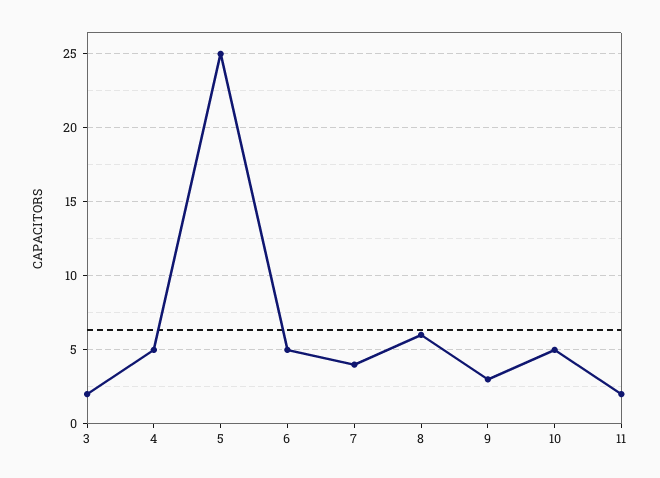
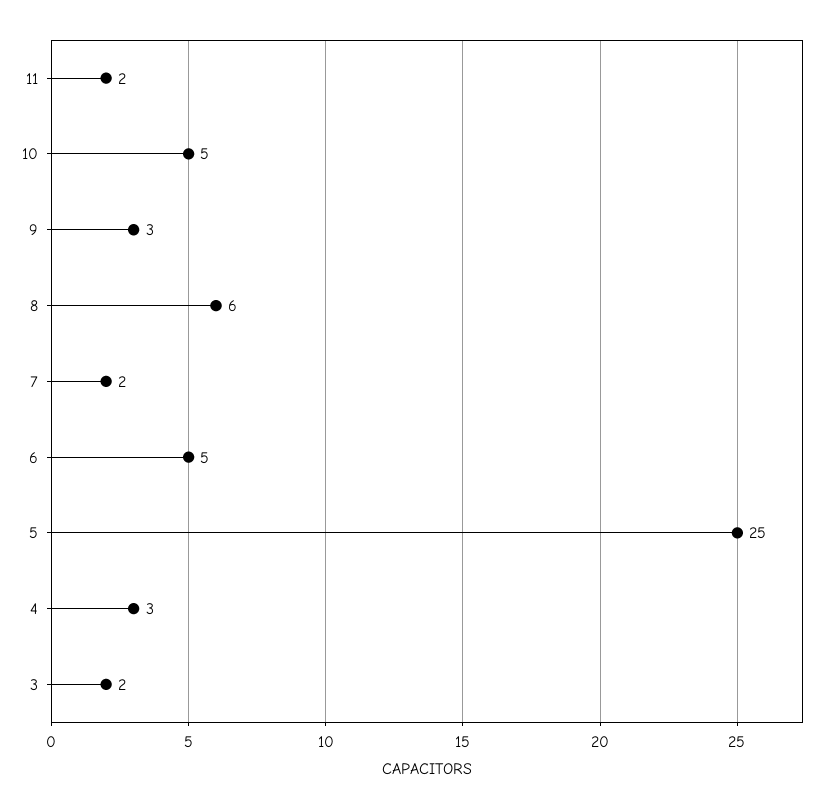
  {
    "3": 2,
-   "4": 5,
+   "4": 3,
    "5": 25,
    "6": 5,
-   "7": 4,
+   "7": 2,
    "8": 6,
    "9": 3,
    "10": 5,
    "11": 2
  }

